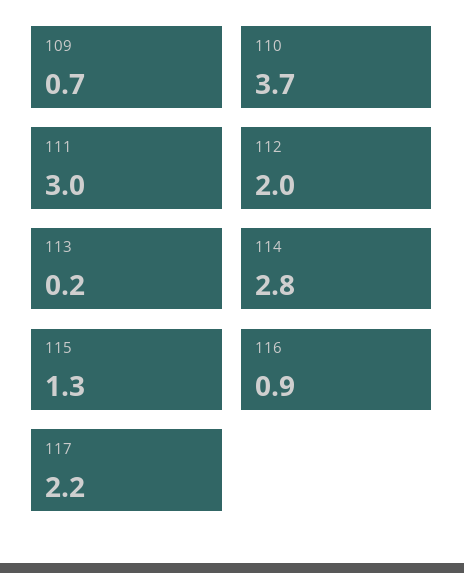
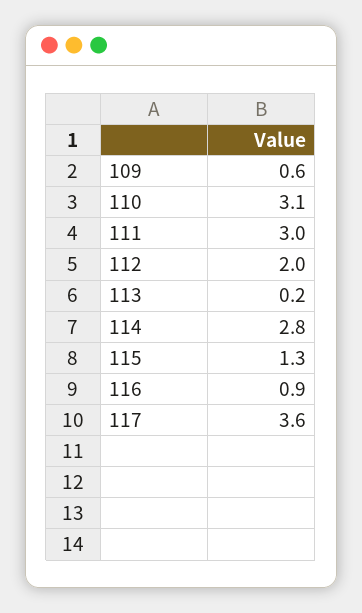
  {
-   "109": 0.7,
+   "109": 0.6,
-   "110": 3.7,
+   "110": 3.1,
    "111": 3,
    "112": 2,
    "113": 0.2,
    "114": 2.8,
    "115": 1.3,
    "116": 0.9,
-   "117": 2.2
+   "117": 3.6
  }

